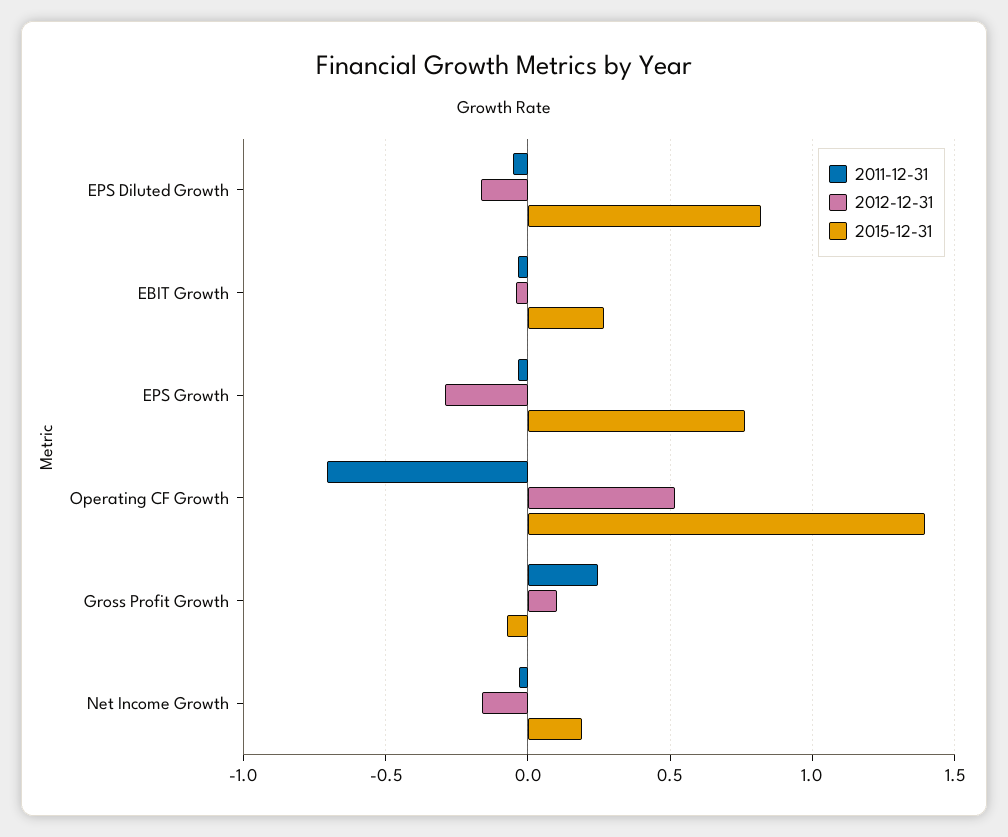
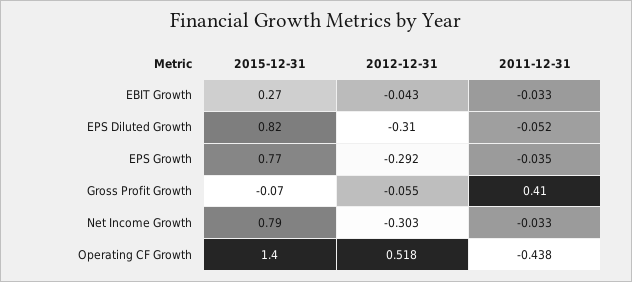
  {
    "2011-12-31": {
      "EPS Diluted Growth": -0.052,
      "EBIT Growth": -0.033,
      "EPS Growth": -0.035,
-     "Operating CF Growth": -0.7,
+     "Operating CF Growth": -0.438,
-     "Gross Profit Growth": 0.25,
+     "Gross Profit Growth": 0.41,
      "Net Income Growth": -0.033
    },
    "2012-12-31": {
-     "EPS Diluted Growth": -0.15,
+     "EPS Diluted Growth": -0.31,
      "EBIT Growth": -0.043,
      "EPS Growth": -0.292,
      "Operating CF Growth": 0.518,
-     "Gross Profit Growth": 0.1,
+     "Gross Profit Growth": -0.055,
-     "Net Income Growth": -0.15
+     "Net Income Growth": -0.303
    },
    "2015-12-31": {
      "EPS Diluted Growth": 0.82,
      "EBIT Growth": 0.27,
      "EPS Growth": 0.77,
      "Operating CF Growth": 1.4,
      "Gross Profit Growth": -0.07,
-     "Net Income Growth": 0.2
+     "Net Income Growth": 0.79
    }
  }

